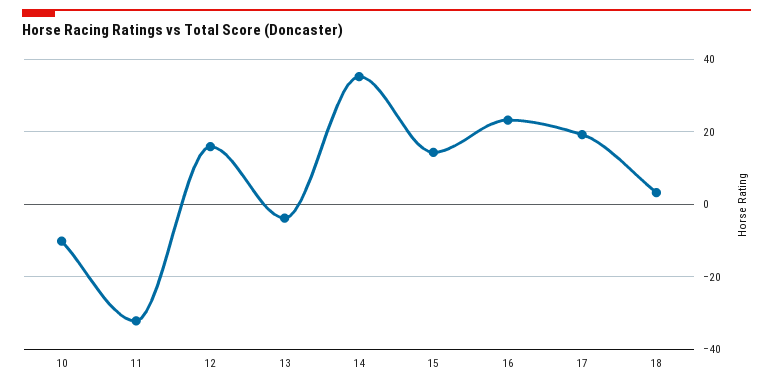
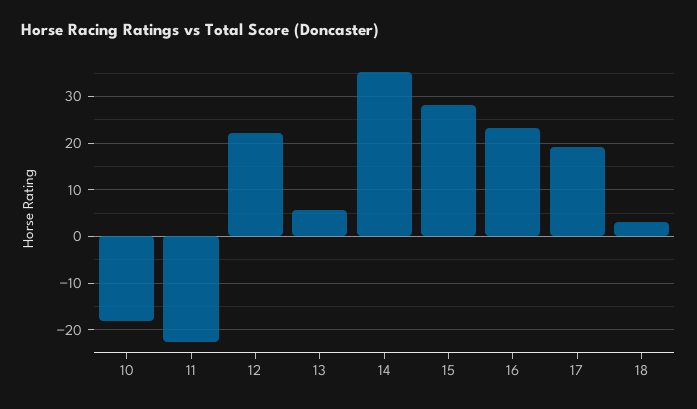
  {
-   "10": -10,
+   "10": -18,
-   "11": -32,
+   "11": -22,
-   "12": 16,
+   "12": 22,
-   "13": -4,
+   "13": 6,
    "14": 36,
-   "15": 14,
+   "15": 28,
    "16": 24,
    "17": 20,
    "18": 4
  }

